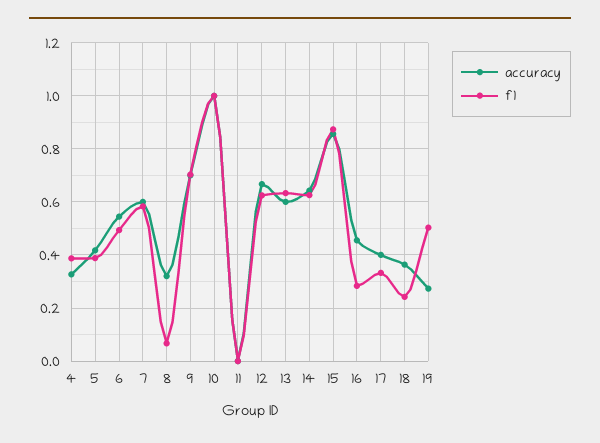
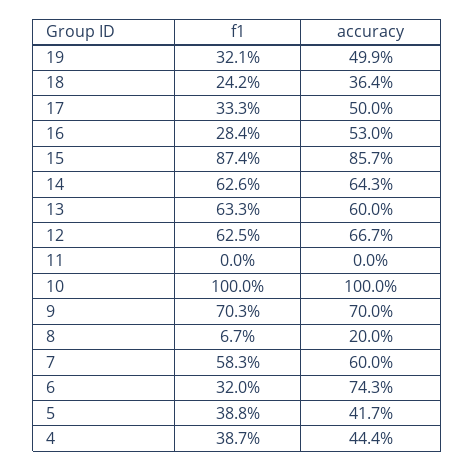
  {
    "accuracy": {
-     "4": 0.325,
+     "4": 0.444,
      "5": 0.417,
-     "6": 0.55,
+     "6": 0.743,
      "7": 0.6,
-     "8": 0.325,
+     "8": 0.2,
      "9": 0.7,
      "10": 1,
      "11": 0,
      "12": 0.667,
      "13": 0.6,
      "14": 0.643,
      "15": 0.857,
-     "16": 0.45,
+     "16": 0.53,
-     "17": 0.4,
+     "17": 0.5,
      "18": 0.364,
-     "19": 0.275
+     "19": 0.499
    },
    "f1": {
      "4": 0.387,
      "5": 0.388,
-     "6": 0.5,
+     "6": 0.32,
      "7": 0.583,
      "8": 0.067,
      "9": 0.703,
      "10": 1,
      "11": 0,
      "12": 0.625,
      "13": 0.633,
      "14": 0.626,
      "15": 0.874,
      "16": 0.284,
      "17": 0.333,
      "18": 0.242,
-     "19": 0.5
+     "19": 0.321
    }
  }

